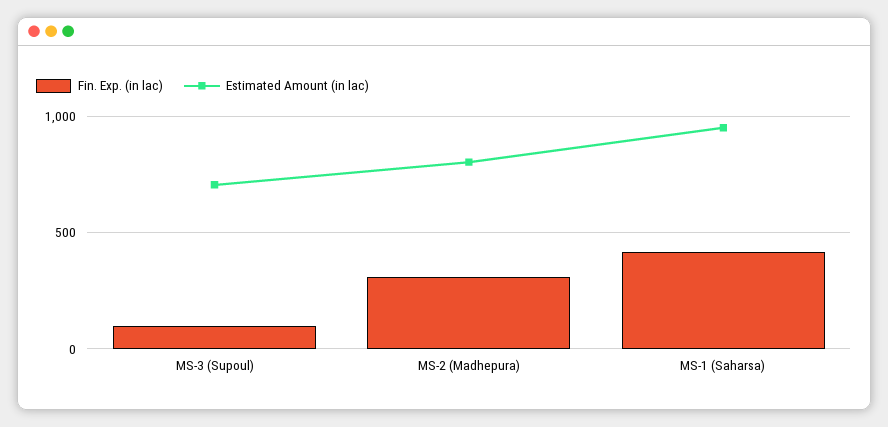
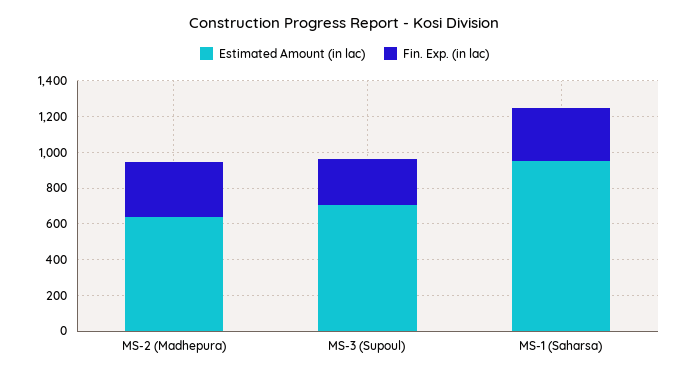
  {
    "Fin. Exp. (in lac)": {
-     "MS-3 (Supoul)": 100,
+     "MS-3 (Supoul)": 250,
      "MS-2 (Madhepura)": 300,
-     "MS-1 (Saharsa)": 400
+     "MS-1 (Saharsa)": 300
    },
    "Estimated Amount (in lac)": {
      "MS-3 (Supoul)": 700,
-     "MS-2 (Madhepura)": 800,
+     "MS-2 (Madhepura)": 650,
      "MS-1 (Saharsa)": 950
    }
  }

